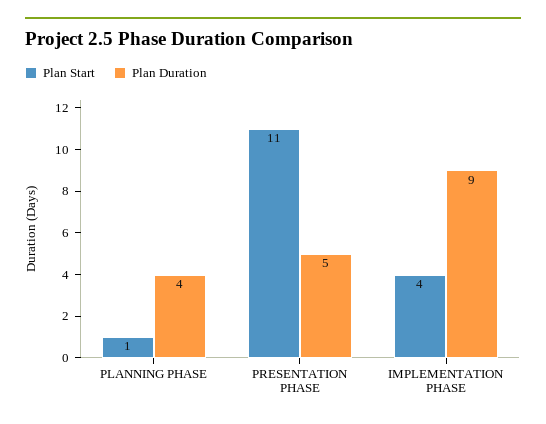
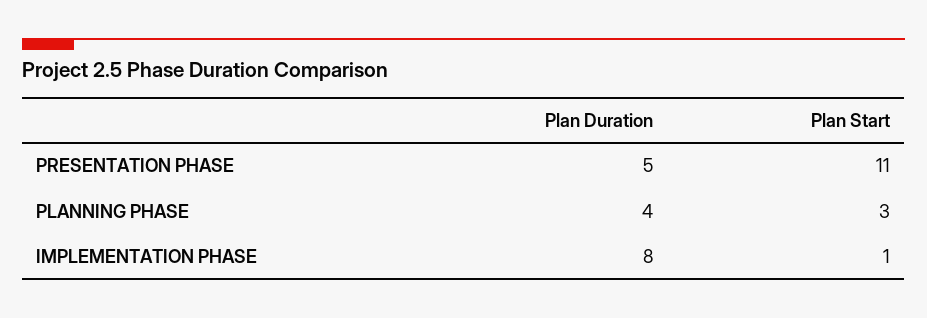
  {
    "Plan Start": {
-     "PLANNING PHASE": 1,
+     "PLANNING PHASE": 3,
      "PRESENTATION PHASE": 11,
-     "IMPLEMENTATION PHASE": 4
+     "IMPLEMENTATION PHASE": 1
    },
    "Plan Duration": {
      "PLANNING PHASE": 4,
      "PRESENTATION PHASE": 5,
-     "IMPLEMENTATION PHASE": 9
+     "IMPLEMENTATION PHASE": 8
    }
  }

